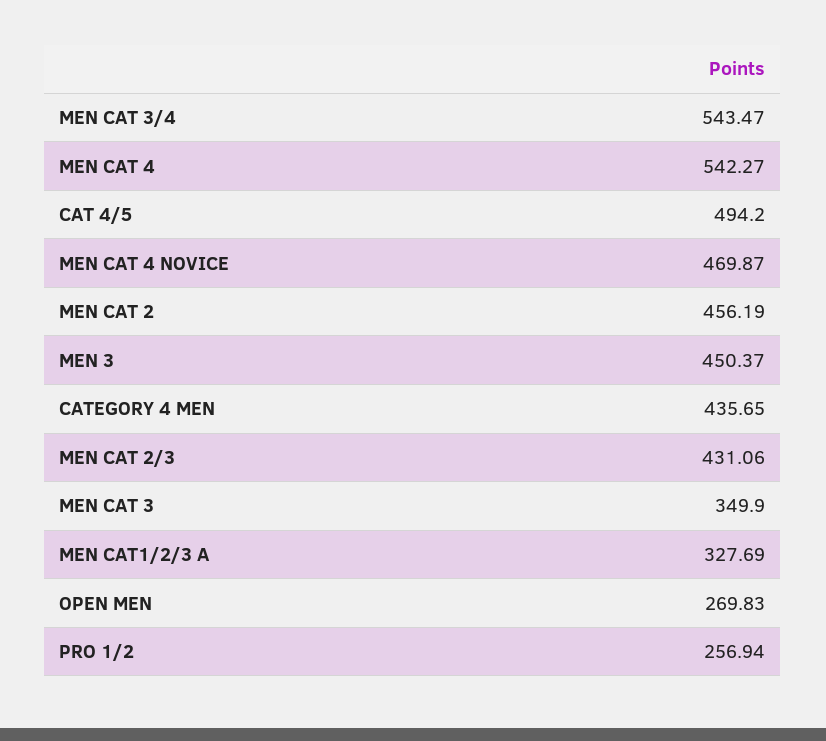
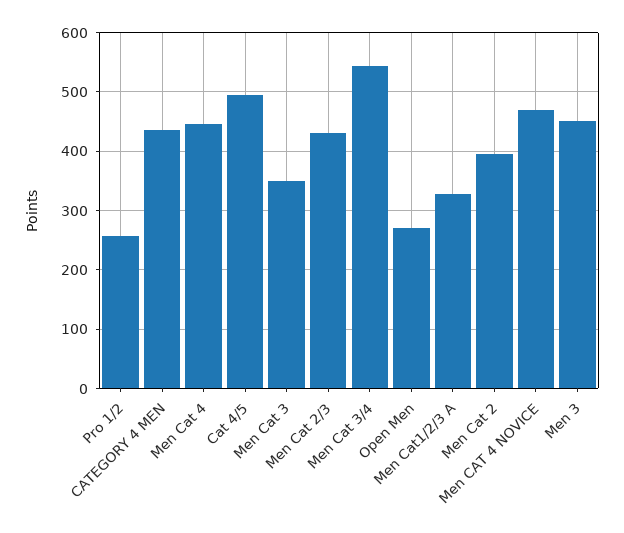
  {
    "MEN CAT 3/4": 543.47,
-   "MEN CAT 4": 542.27,
+   "MEN CAT 4": 440,
    "CAT 4/5": 494.2,
    "MEN CAT 4 NOVICE": 469.87,
-   "MEN CAT 2": 456.19,
+   "MEN CAT 2": 400,
    "MEN 3": 450.37,
    "CATEGORY 4 MEN": 435.65,
    "MEN CAT 2/3": 431.06,
    "MEN CAT 3": 349.9,
    "MEN CAT1/2/3 A": 327.69,
    "OPEN MEN": 269.83,
    "PRO 1/2": 256.94
  }

